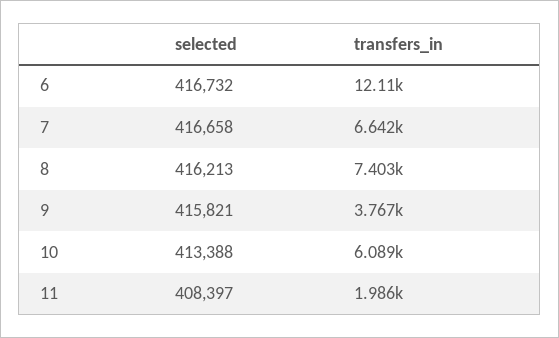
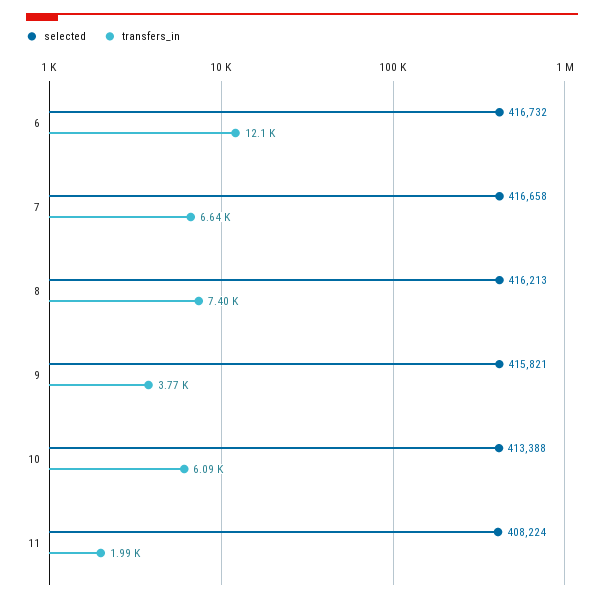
  {
    "selected": {
      "6": 416732,
      "7": 416658,
      "8": 416213,
      "9": 415821,
      "10": 413388,
-     "11": 408397
+     "11": 408224
    },
    "transfers_in": {
      "6": 12110,
      "7": 6642,
      "8": 7403,
      "9": 3767,
      "10": 6089,
      "11": 1986
    }
  }

